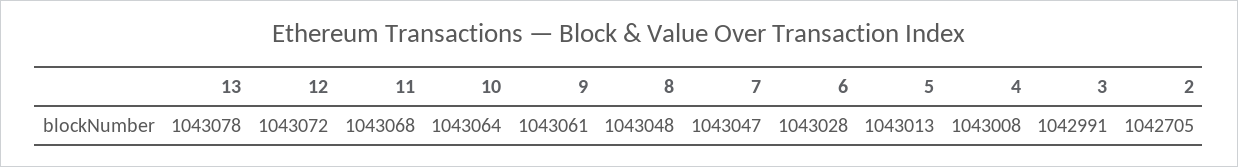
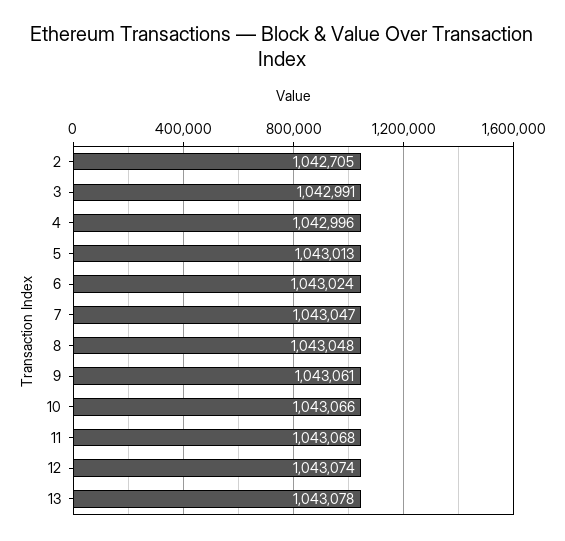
  {
    "13": 1043078,
-   "12": 1043072,
+   "12": 1043074,
    "11": 1043068,
-   "10": 1043064,
+   "10": 1043066,
    "9": 1043061,
    "8": 1043048,
    "7": 1043047,
-   "6": 1043028,
+   "6": 1043024,
    "5": 1043013,
-   "4": 1043008,
+   "4": 1042996,
    "3": 1042991,
    "2": 1042705
  }

